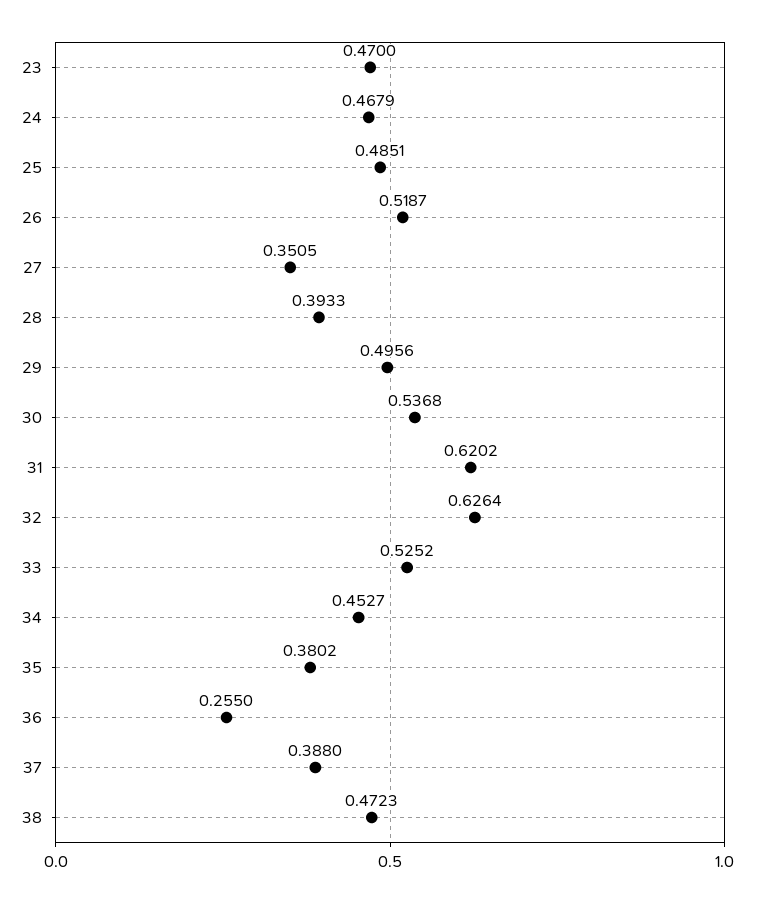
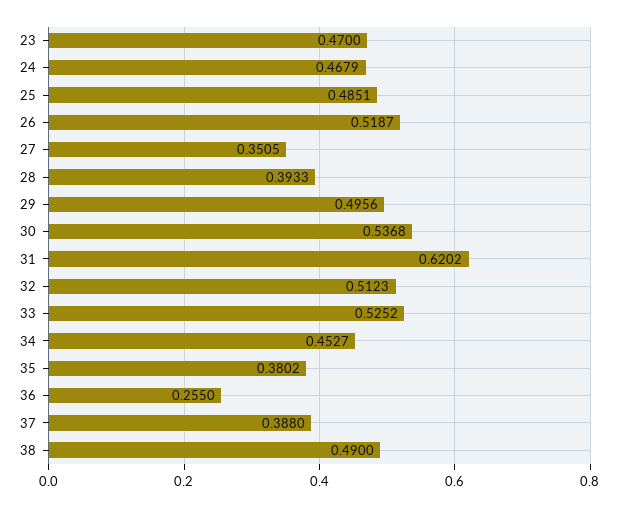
  {
    "23": 0.47,
    "24": 0.4679,
    "25": 0.4851,
    "26": 0.5187,
    "27": 0.3505,
    "28": 0.3933,
    "29": 0.4956,
    "30": 0.5368,
    "31": 0.6202,
-   "32": 0.6264,
+   "32": 0.5123,
    "33": 0.5252,
    "34": 0.4527,
    "35": 0.3802,
    "36": 0.255,
    "37": 0.388,
-   "38": 0.4723
+   "38": 0.49
  }

